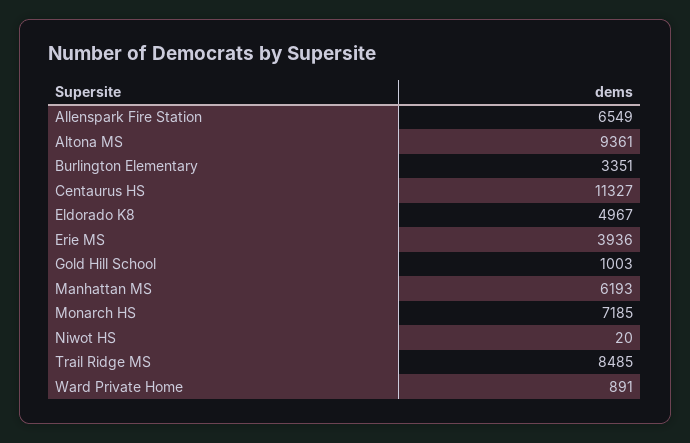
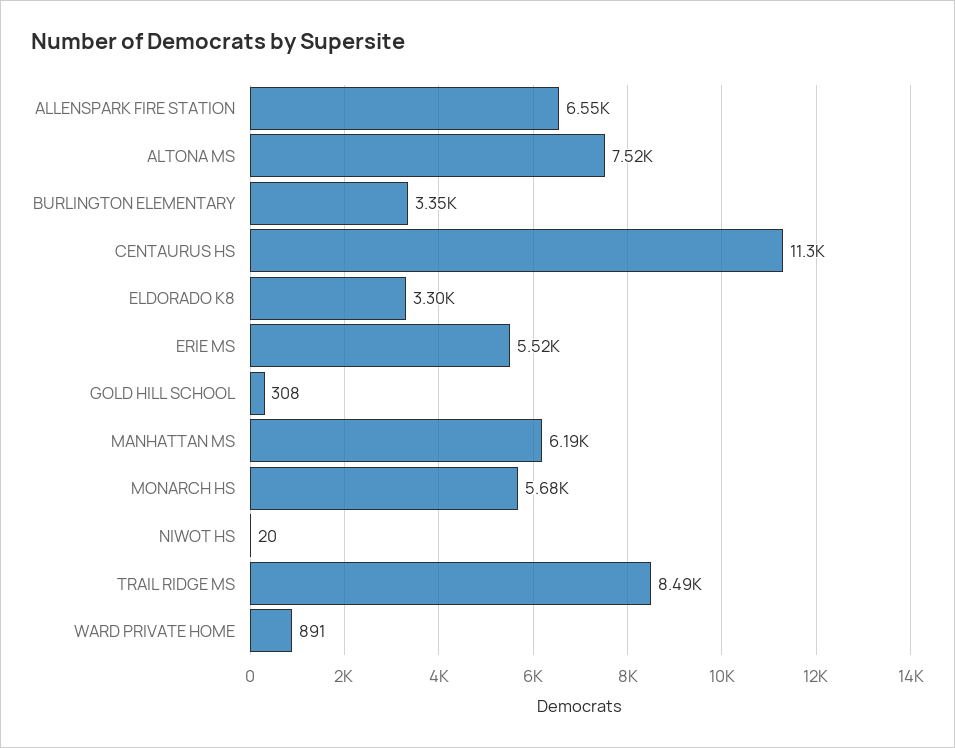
  {
    "Allenspark Fire Station": 6549,
-   "Altona MS": 9361,
+   "Altona MS": 7520,
    "Burlington Elementary": 3351,
    "Centaurus HS": 11327,
-   "Eldorado K8": 4967,
+   "Eldorado K8": 3300,
-   "Erie MS": 3936,
+   "Erie MS": 5520,
-   "Gold Hill School": 1003,
+   "Gold Hill School": 308,
    "Manhattan MS": 6193,
-   "Monarch HS": 7185,
+   "Monarch HS": 5680,
    "Niwot HS": 20,
    "Trail Ridge MS": 8485,
    "Ward Private Home": 891
  }

